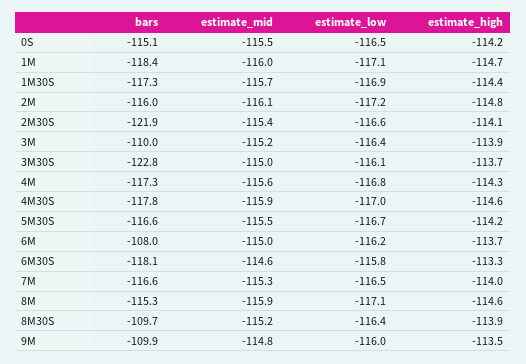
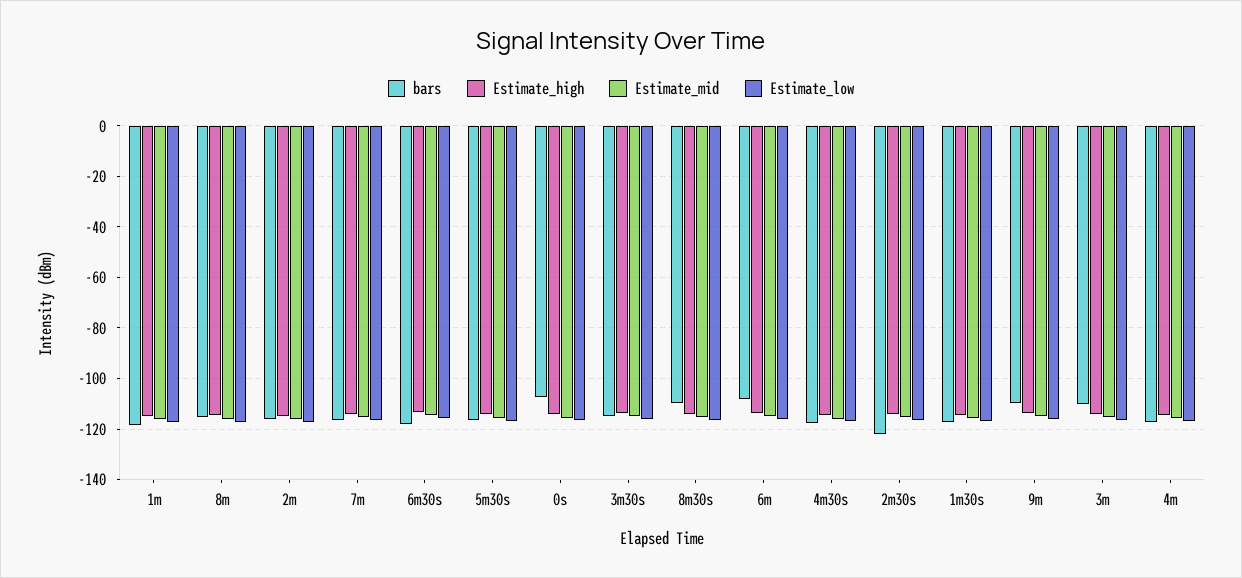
  {
    "bars": {
-     "0S": -115.1,
+     "0S": -107.5,
      "1M": -118.4,
      "1M30S": -117.3,
      "2M": -116,
      "2M30S": -121.9,
      "3M": -110,
-     "3M30S": -122.8,
+     "3M30S": -115,
      "4M": -117.3,
      "4M30S": -117.8,
      "5M30S": -116.6,
      "6M": -108,
      "6M30S": -118.1,
      "7M": -116.6,
      "8M": -115.3,
      "8M30S": -109.7,
      "9M": -109.9
    },
    "estimate_mid": {
      "0S": -115.5,
      "1M": -116,
      "1M30S": -115.7,
      "2M": -116.1,
      "2M30S": -115.4,
      "3M": -115.2,
      "3M30S": -115,
      "4M": -115.6,
      "4M30S": -115.9,
      "5M30S": -115.5,
      "6M": -115,
      "6M30S": -114.6,
      "7M": -115.3,
      "8M": -115.9,
      "8M30S": -115.2,
      "9M": -114.8
    },
    "estimate_low": {
      "0S": -116.5,
      "1M": -117.1,
      "1M30S": -116.9,
      "2M": -117.2,
      "2M30S": -116.6,
      "3M": -116.4,
      "3M30S": -116.1,
      "4M": -116.8,
      "4M30S": -117,
      "5M30S": -116.7,
      "6M": -116.2,
      "6M30S": -115.8,
      "7M": -116.5,
      "8M": -117.1,
      "8M30S": -116.4,
      "9M": -116
    },
    "estimate_high": {
      "0S": -114.2,
      "1M": -114.7,
      "1M30S": -114.4,
      "2M": -114.8,
      "2M30S": -114.1,
      "3M": -113.9,
      "3M30S": -113.7,
      "4M": -114.3,
      "4M30S": -114.6,
      "5M30S": -114.2,
      "6M": -113.7,
      "6M30S": -113.3,
      "7M": -114,
      "8M": -114.6,
      "8M30S": -113.9,
      "9M": -113.5
    }
  }

